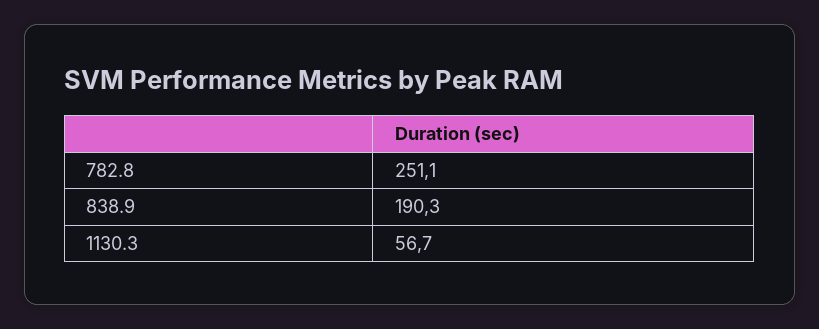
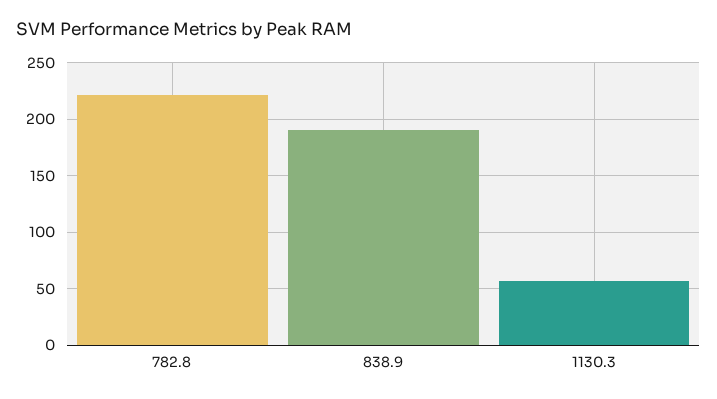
  {
-   "782.8": 251.1,
+   "782.8": 220,
    "838.9": 190.3,
    "1130.3": 56.7
  }

